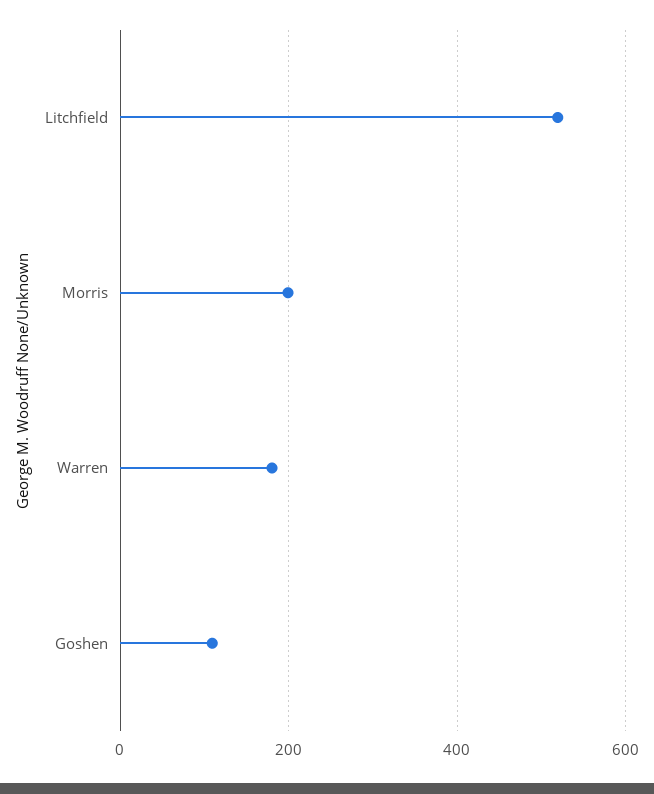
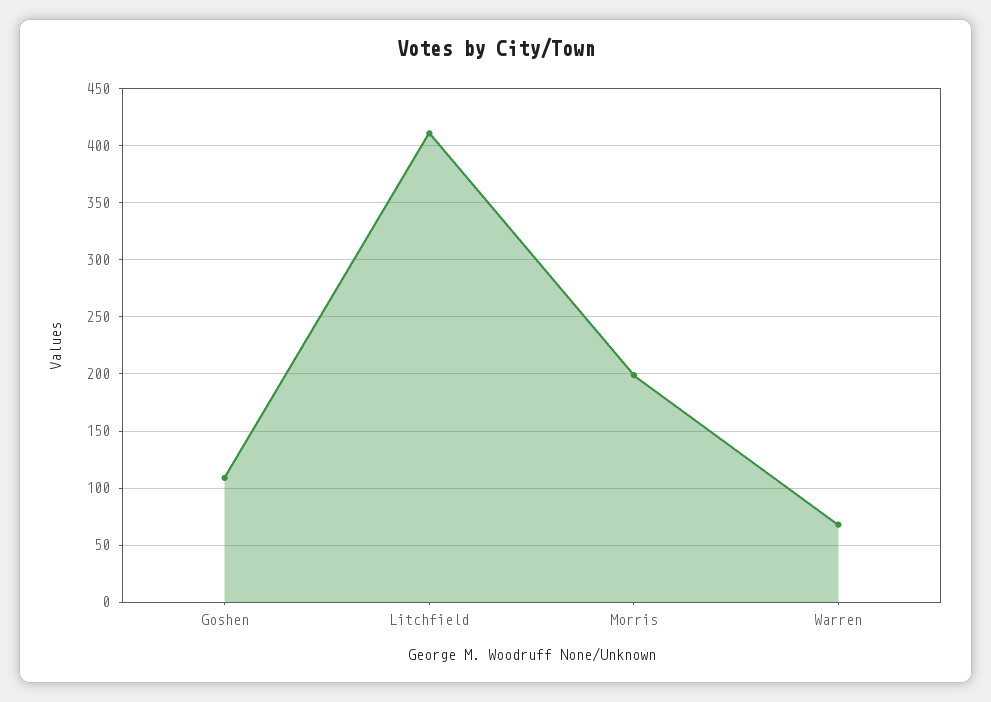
  {
-   "Litchfield": 520,
+   "Litchfield": 410,
    "Morris": 200,
-   "Warren": 180,
+   "Warren": 70,
    "Goshen": 110
  }

